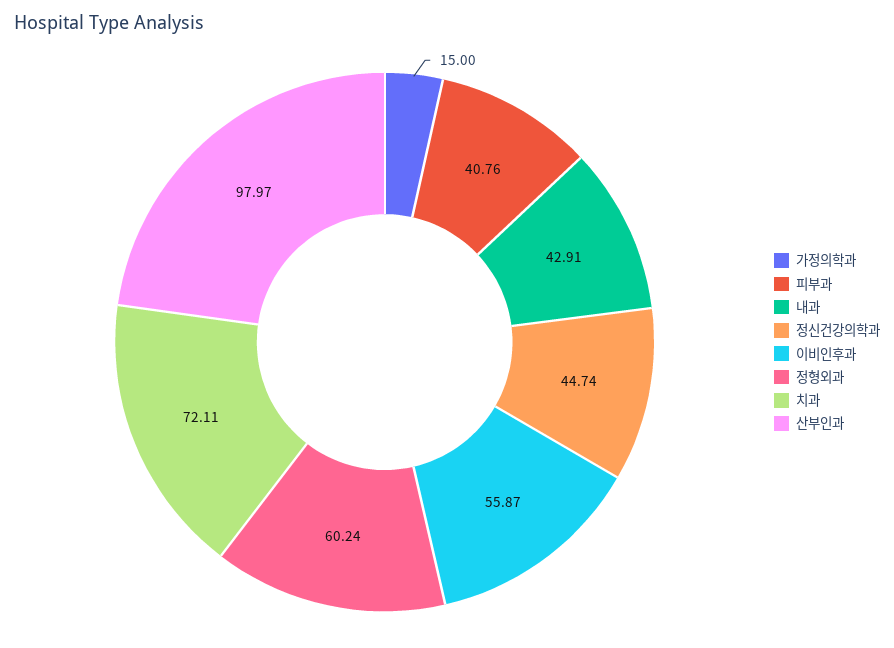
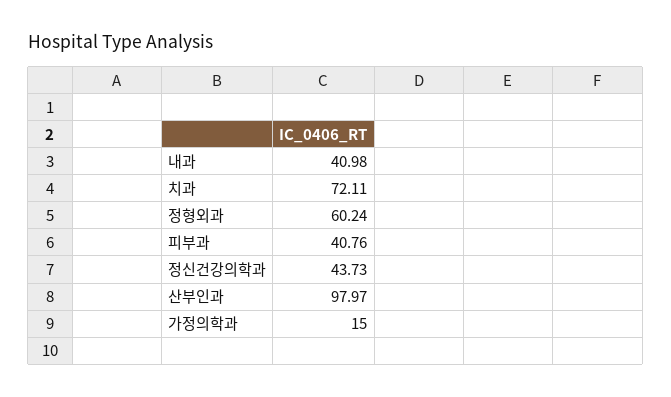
  {
    "가정의학과": 15,
    "피부과": 40.76,
-   "내과": 42.91,
+   "내과": 40.98,
-   "정신건강의학과": 44.74,
+   "정신건강의학과": 43.73,
-   "이비인후과": 55.87,
    "정형외과": 60.24,
    "치과": 72.11,
    "산부인과": 97.97
  }

